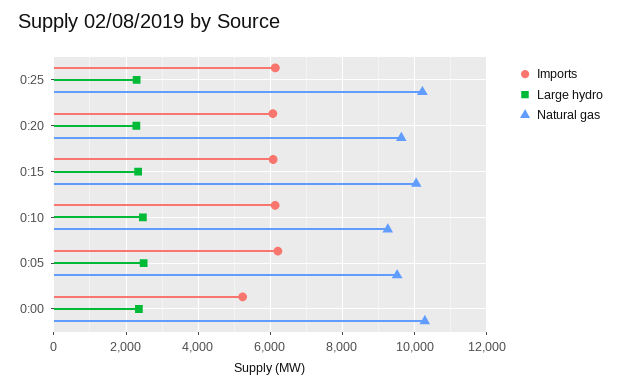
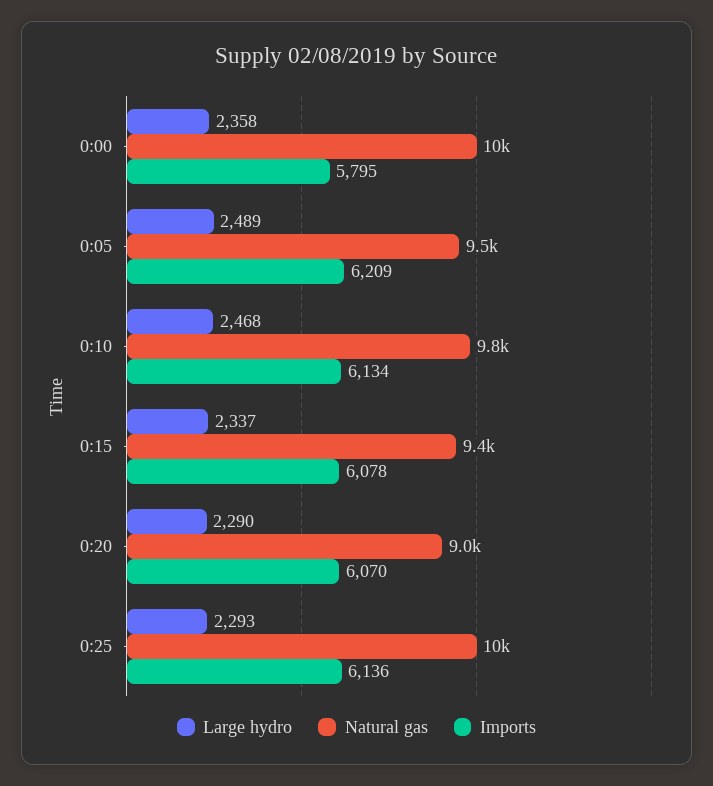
  {
    "Imports": {
      "0:25": 6136,
      "0:20": 6070,
      "0:15": 6078,
      "0:10": 6134,
      "0:05": 6209,
-     "0:00": 5200
+     "0:00": 5795
    },
    "Large hydro": {
      "0:25": 2293,
      "0:20": 2290,
      "0:15": 2337,
      "0:10": 2468,
      "0:05": 2489,
      "0:00": 2358
    },
    "Natural gas": {
      "0:25": 10000,
-     "0:20": 9600,
+     "0:20": 9000,
-     "0:15": 10000,
+     "0:15": 9400,
-     "0:10": 9200,
+     "0:10": 9800,
      "0:05": 9500,
      "0:00": 10000
    }
  }

